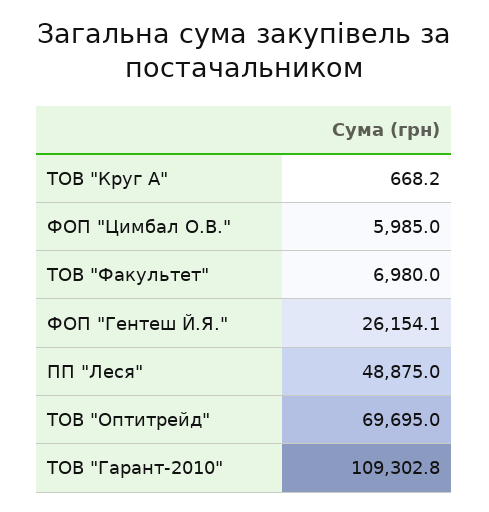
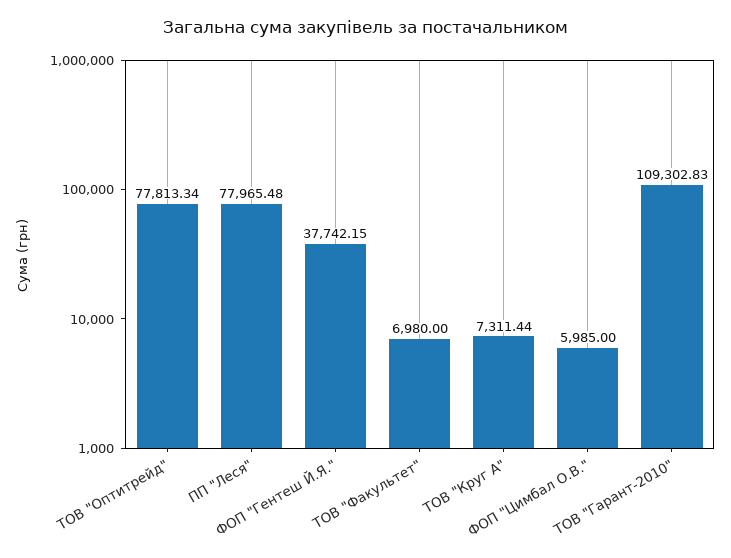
  {
-   "ТОВ \"Круг А\"": 668.2,
+   "ТОВ \"Круг А\"": 7311.44,
    "ФОП \"Цимбал О.В.\"": 5985,
    "ТОВ \"Факультет\"": 6980,
-   "ФОП \"Гентеш Й.Я.\"": 26154.1,
+   "ФОП \"Гентеш Й.Я.\"": 37742.15,
-   "ПП \"Леся\"": 48875,
+   "ПП \"Леся\"": 77965.48,
-   "ТОВ \"Оптитрейд\"": 69695,
+   "ТОВ \"Оптитрейд\"": 77813.34,
    "ТОВ \"Гарант-2010\"": 109302.83
  }

